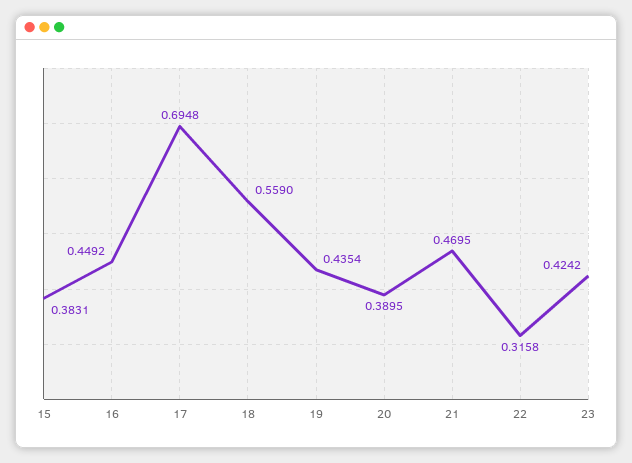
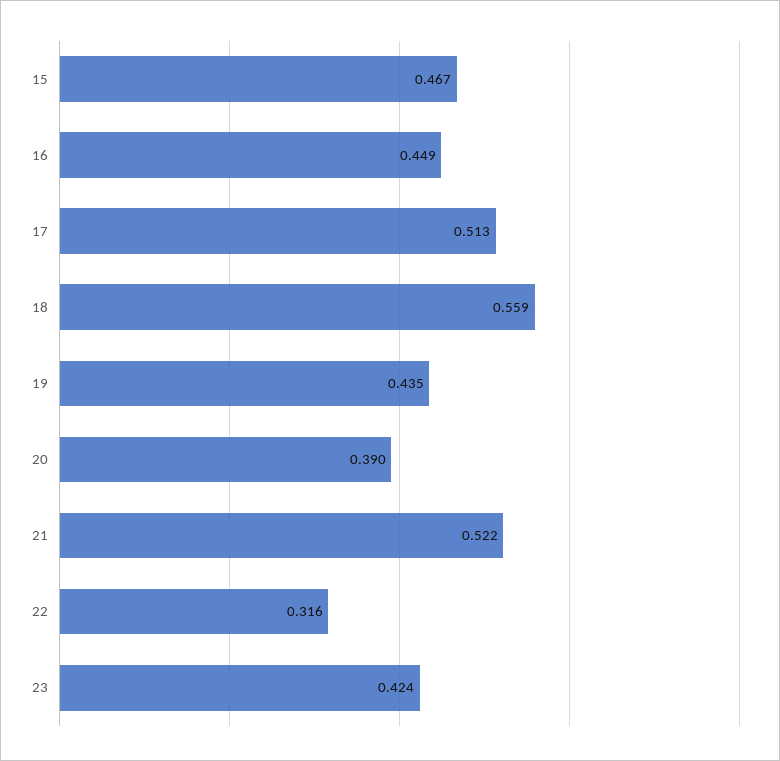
  {
-   "15": 0.3831,
+   "15": 0.467,
    "16": 0.4492,
-   "17": 0.6948,
+   "17": 0.513,
    "18": 0.559,
    "19": 0.4354,
    "20": 0.3895,
-   "21": 0.4695,
+   "21": 0.522,
    "22": 0.3158,
    "23": 0.4242
  }

